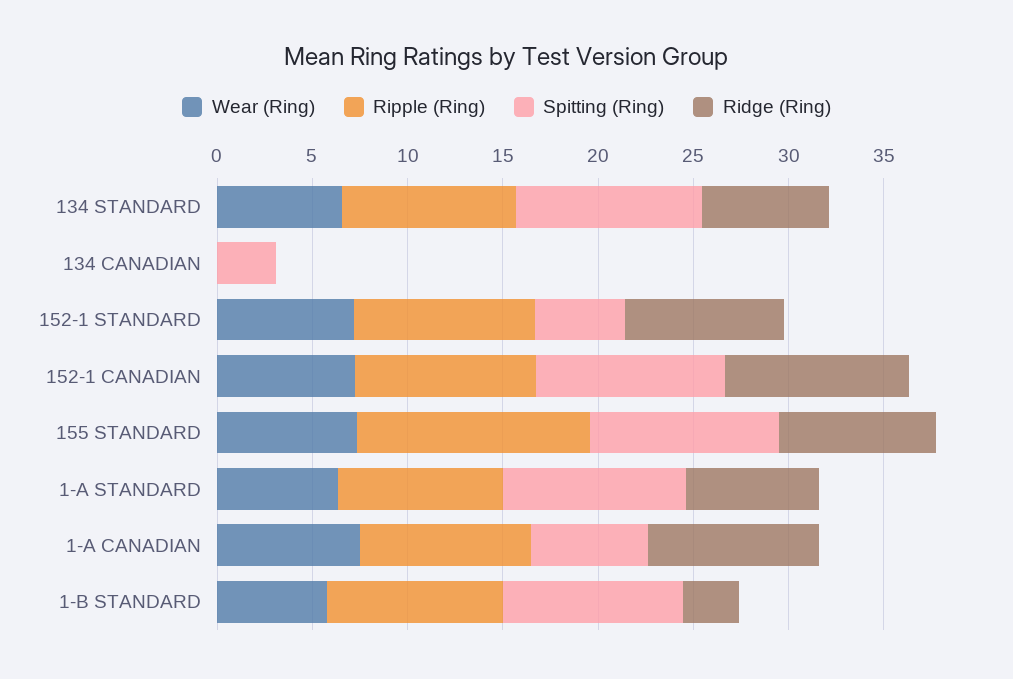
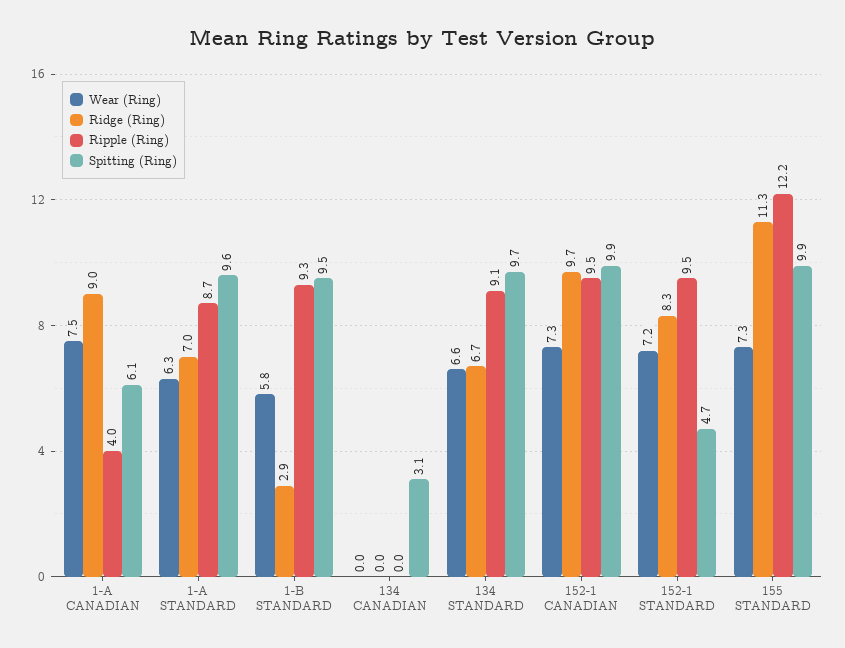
  {
    "Wear (Ring)": {
      "134 STANDARD": 6.6,
      "134 CANADIAN": 0,
      "152-1 STANDARD": 7.2,
      "152-1 CANADIAN": 7.3,
      "155 STANDARD": 7.3,
      "1-A STANDARD": 6.3,
      "1-A CANADIAN": 7.5,
      "1-B STANDARD": 5.8
    },
    "Ripple (Ring)": {
      "134 STANDARD": 9.1,
      "134 CANADIAN": 0,
      "152-1 STANDARD": 9.5,
      "152-1 CANADIAN": 9.5,
      "155 STANDARD": 12.2,
      "1-A STANDARD": 8.7,
-     "1-A CANADIAN": 9,
+     "1-A CANADIAN": 4,
      "1-B STANDARD": 9.3
    },
    "Spitting (Ring)": {
      "134 STANDARD": 9.7,
      "134 CANADIAN": 3.1,
      "152-1 STANDARD": 4.7,
      "152-1 CANADIAN": 9.9,
      "155 STANDARD": 9.9,
      "1-A STANDARD": 9.6,
      "1-A CANADIAN": 6.1,
      "1-B STANDARD": 9.5
    },
    "Ridge (Ring)": {
      "134 STANDARD": 6.7,
      "134 CANADIAN": 0,
      "152-1 STANDARD": 8.3,
      "152-1 CANADIAN": 9.7,
-     "155 STANDARD": 8,
+     "155 STANDARD": 11.3,
      "1-A STANDARD": 7,
      "1-A CANADIAN": 9,
      "1-B STANDARD": 2.9
    }
  }

